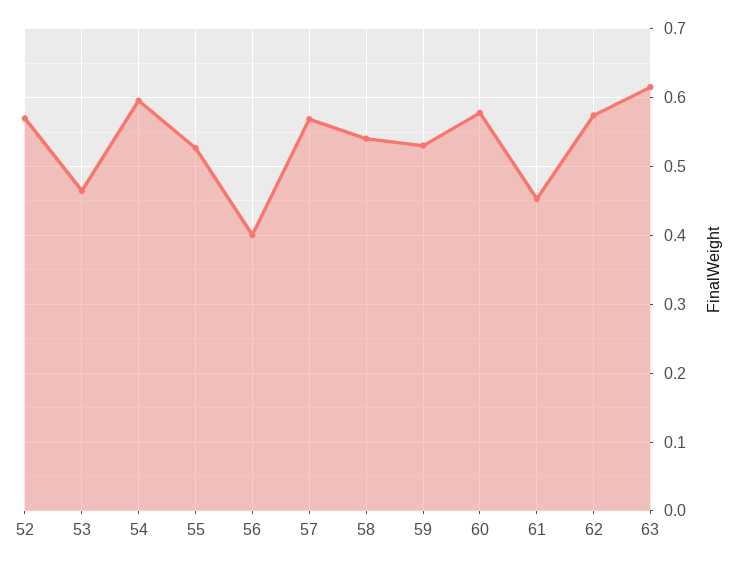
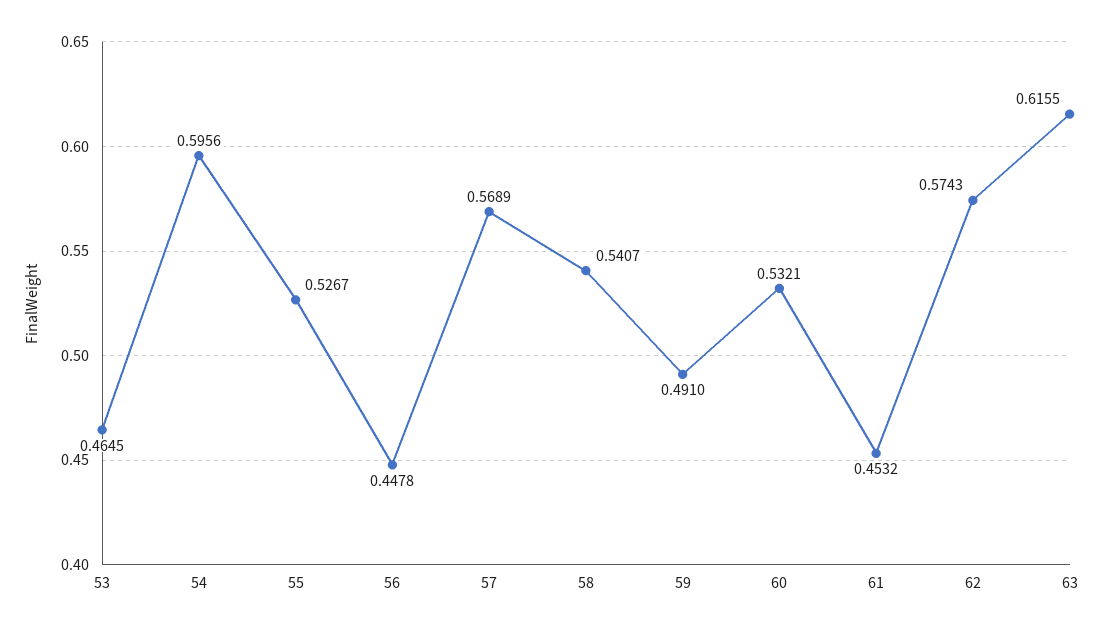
  {
-   "52": 0.57,
    "53": 0.4645,
    "54": 0.5956,
    "55": 0.5267,
-   "56": 0.4,
+   "56": 0.4478,
    "57": 0.5689,
    "58": 0.5407,
-   "59": 0.53,
+   "59": 0.491,
-   "60": 0.58,
+   "60": 0.5321,
    "61": 0.4532,
    "62": 0.5743,
    "63": 0.6155
  }

